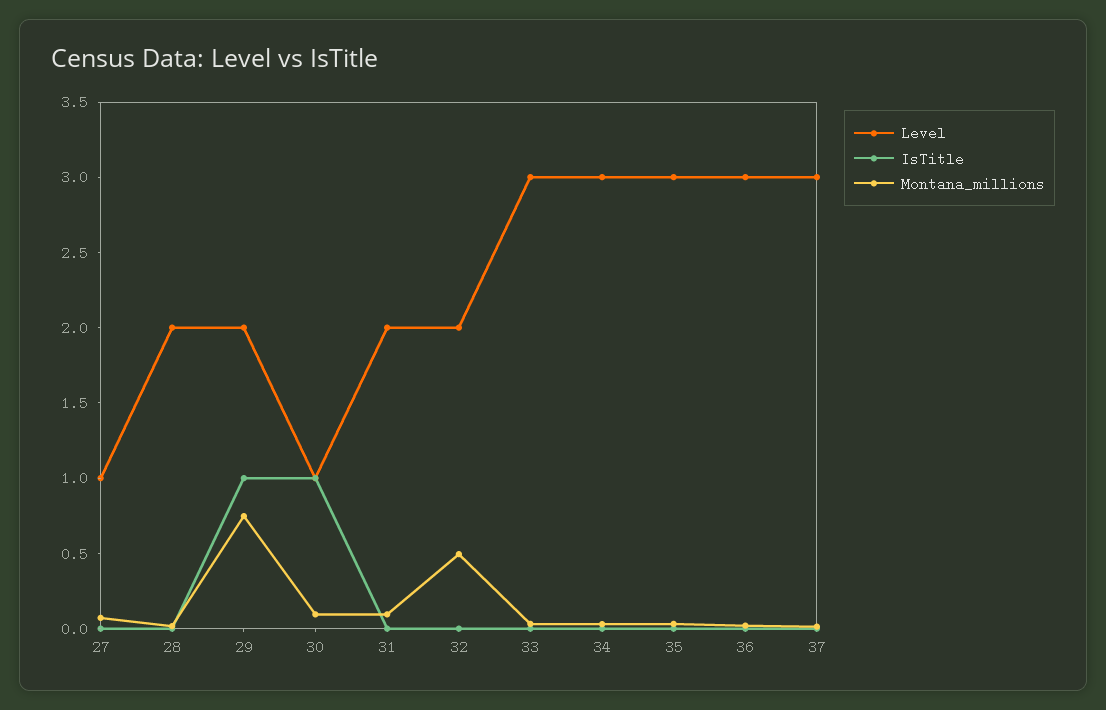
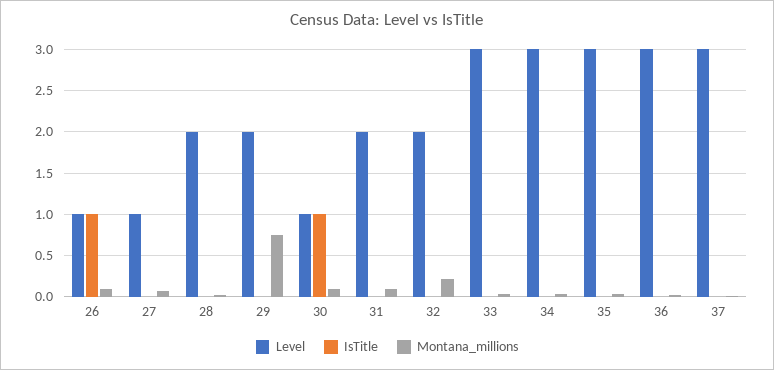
  {
    "Level": {
      "27": 1,
      "28": 2,
      "29": 2,
      "30": 1,
      "31": 2,
      "32": 2,
      "33": 3,
      "34": 3,
      "35": 3,
      "36": 3,
-     "37": 3
+     "37": 3,
+     "26": 1
    },
    "IsTitle": {
      "27": 0,
      "28": 0,
-     "29": 1,
+     "29": 0,
      "30": 1,
      "31": 0,
      "32": 0,
      "33": 0,
      "34": 0,
      "35": 0,
      "36": 0,
-     "37": 0
+     "37": 0,
+     "26": 1
    },
    "Montana_millions": {
      "27": 0.1,
      "28": 0,
      "29": 0.7,
      "30": 0.1,
      "31": 0.1,
-     "32": 0.5,
+     "32": 0.2,
      "33": 0,
      "34": 0,
      "35": 0,
      "36": 0,
-     "37": 0
+     "37": 0,
+     "26": 0.1
    }
  }

